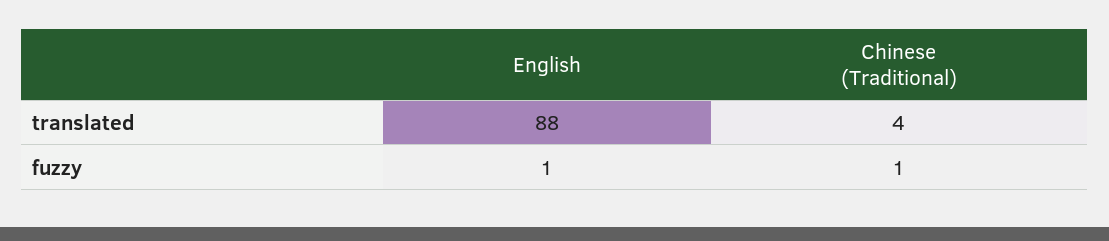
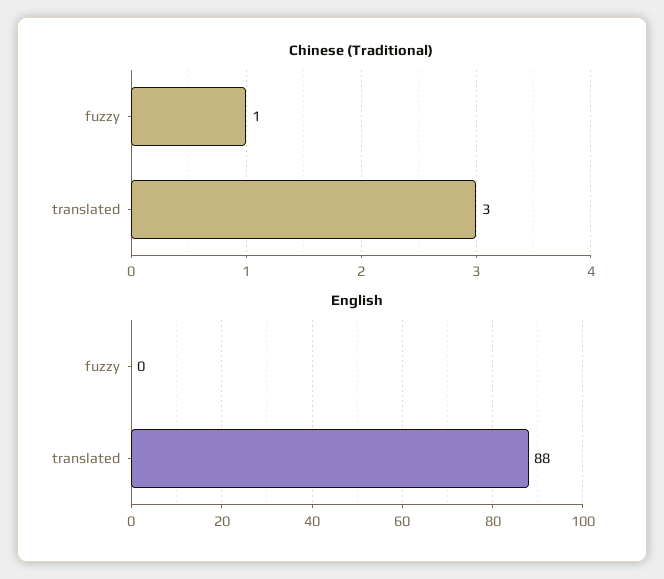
  {
    "English": {
      "translated": 88,
-     "fuzzy": 1
+     "fuzzy": 0
    },
    "Chinese (Traditional)": {
-     "translated": 4,
+     "translated": 3,
      "fuzzy": 1
    }
  }

